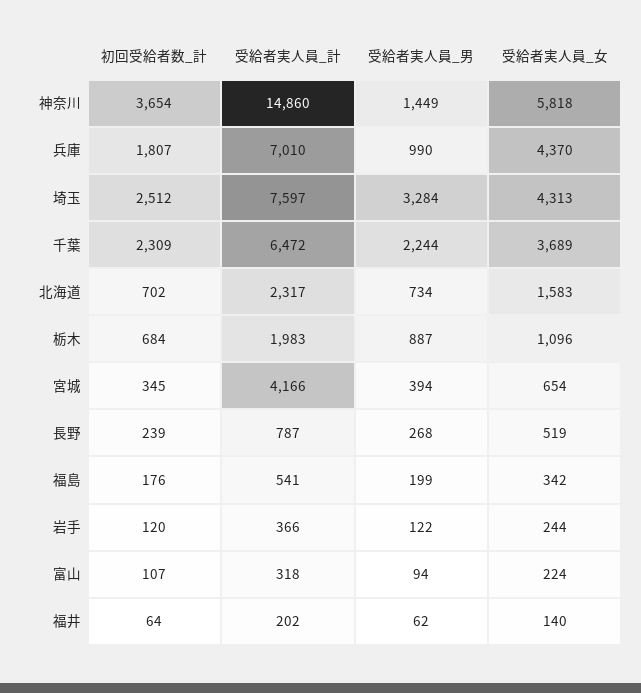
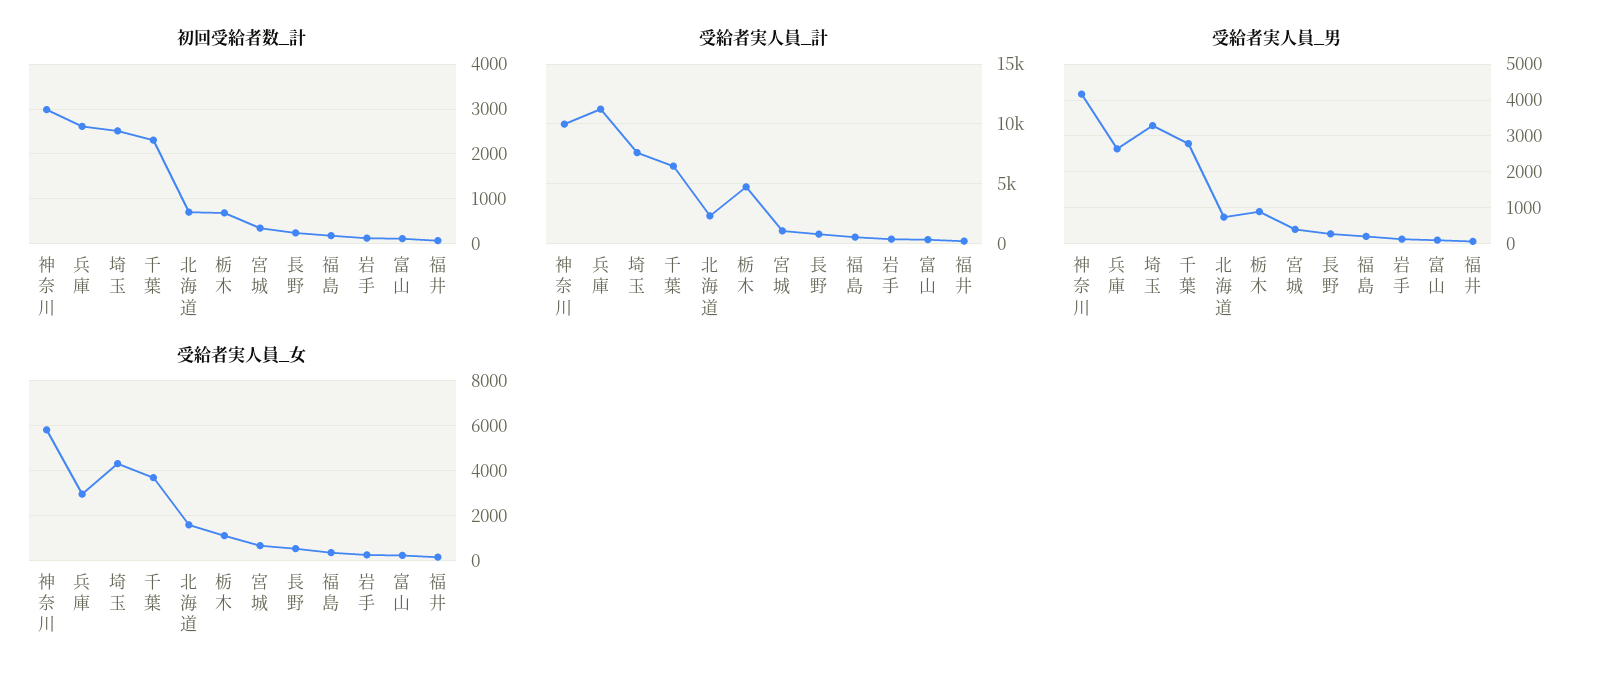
  {
    "初回受給者数_計": {
-     "神奈川": 3654,
+     "神奈川": 3000,
-     "兵庫": 1807,
+     "兵庫": 2600,
      "埼玉": 2512,
      "千葉": 2309,
      "北海道": 702,
      "栃木": 684,
      "宮城": 345,
      "長野": 239,
      "福島": 176,
      "岩手": 120,
      "富山": 107,
      "福井": 64
    },
    "受給者実人員_計": {
-     "神奈川": 14860,
+     "神奈川": 10000,
-     "兵庫": 7010,
+     "兵庫": 11000,
      "埼玉": 7597,
      "千葉": 6472,
      "北海道": 2317,
-     "栃木": 1983,
+     "栃木": 5000,
-     "宮城": 4166,
+     "宮城": 1000,
      "長野": 787,
      "福島": 541,
      "岩手": 366,
      "富山": 318,
      "福井": 202
    },
    "受給者実人員_男": {
-     "神奈川": 1449,
+     "神奈川": 4200,
-     "兵庫": 990,
+     "兵庫": 2600,
      "埼玉": 3284,
-     "千葉": 2244,
+     "千葉": 2800,
      "北海道": 734,
      "栃木": 887,
      "宮城": 394,
      "長野": 268,
      "福島": 199,
      "岩手": 122,
      "富山": 94,
      "福井": 62
    },
    "受給者実人員_女": {
      "神奈川": 5818,
-     "兵庫": 4370,
+     "兵庫": 3000,
      "埼玉": 4313,
      "千葉": 3689,
      "北海道": 1583,
      "栃木": 1096,
      "宮城": 654,
      "長野": 519,
      "福島": 342,
      "岩手": 244,
      "富山": 224,
      "福井": 140
    }
  }

